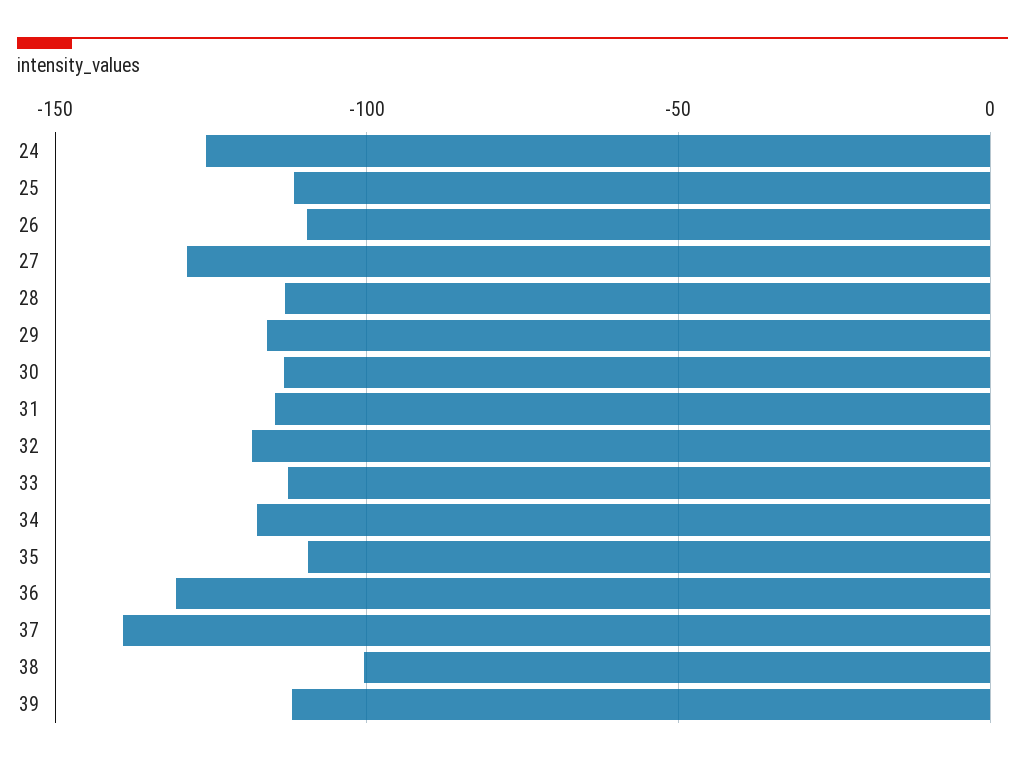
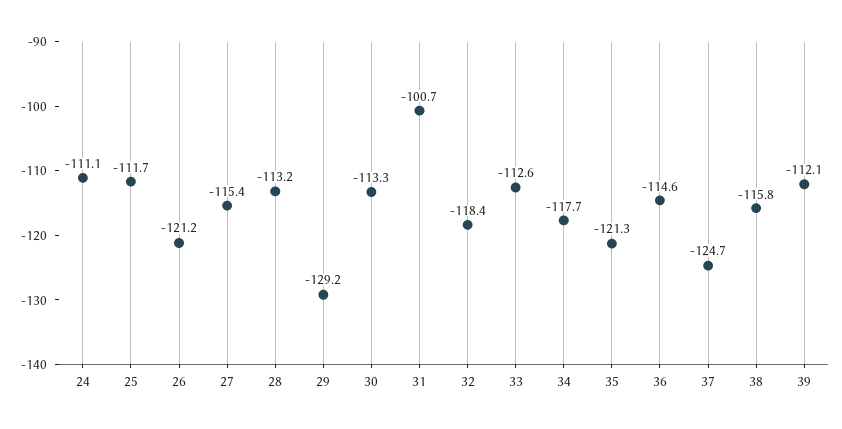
  {
-   "24": -125,
+   "24": -111.1,
    "25": -111.7,
-   "26": -110,
+   "26": -121.2,
-   "27": -130,
+   "27": -115.4,
    "28": -113.2,
-   "29": -115,
+   "29": -129.2,
    "30": -113.3,
-   "31": -115,
+   "31": -100.7,
    "32": -118.4,
    "33": -112.6,
    "34": -117.7,
-   "35": -110,
+   "35": -121.3,
-   "36": -130,
+   "36": -114.6,
-   "37": -140,
+   "37": -124.7,
-   "38": -100,
+   "38": -115.8,
    "39": -112.1
  }

